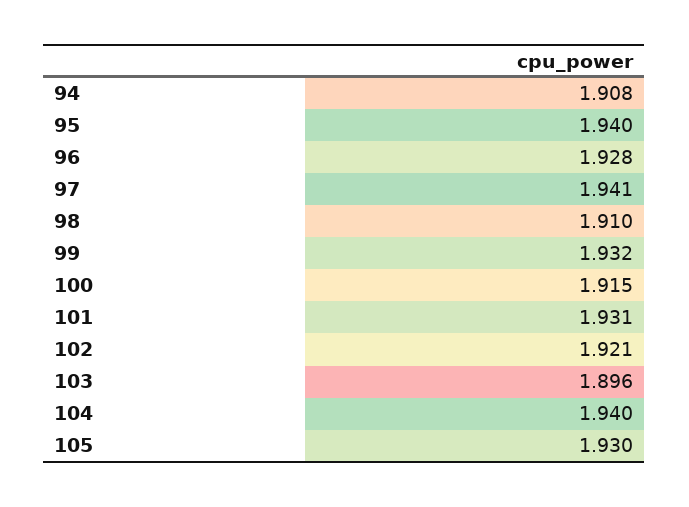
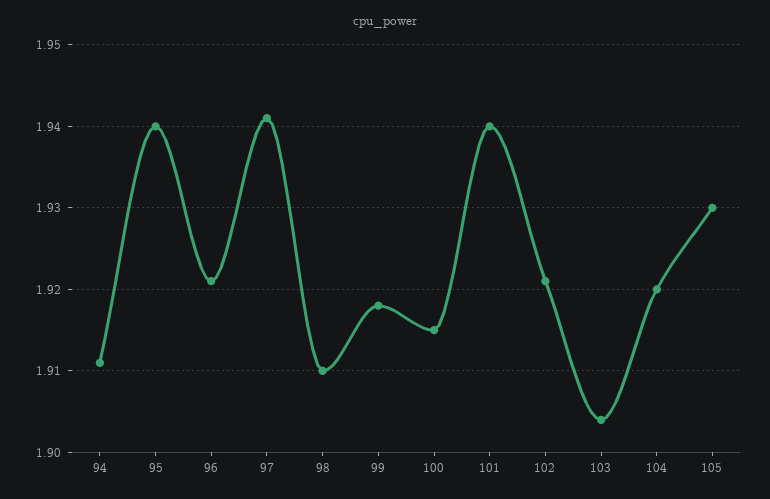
  {
-   "94": 1.908,
+   "94": 1.911,
    "95": 1.94,
-   "96": 1.928,
+   "96": 1.921,
    "97": 1.941,
    "98": 1.91,
-   "99": 1.932,
+   "99": 1.918,
    "100": 1.915,
-   "101": 1.931,
+   "101": 1.94,
    "102": 1.921,
-   "103": 1.896,
+   "103": 1.904,
-   "104": 1.94,
+   "104": 1.92,
    "105": 1.93
  }

